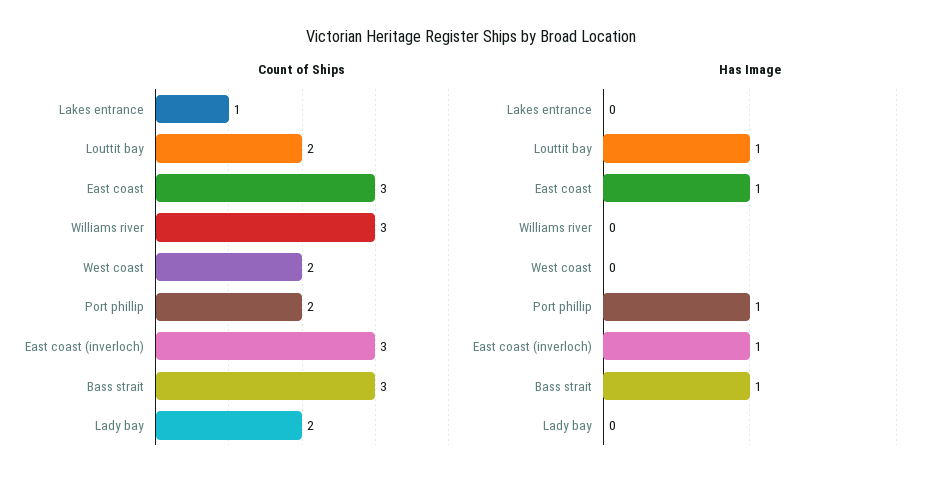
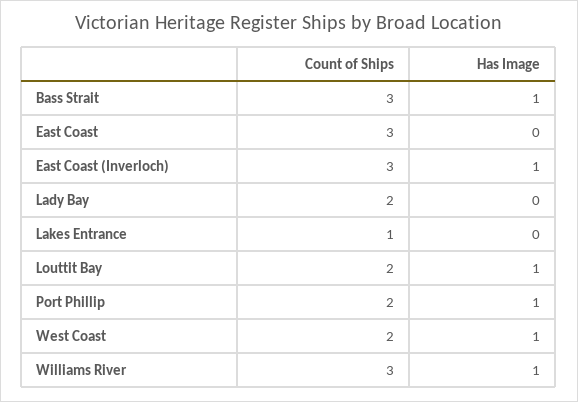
  {
    "Count of Ships": {
      "Lakes entrance": 1,
      "Louttit bay": 2,
      "East coast": 3,
      "Williams river": 3,
      "West coast": 2,
      "Port phillip": 2,
      "East coast (inverloch)": 3,
      "Bass strait": 3,
      "Lady bay": 2
    },
    "Has Image": {
      "Lakes entrance": 0,
      "Louttit bay": 1,
-     "East coast": 1,
+     "East coast": 0,
-     "Williams river": 0,
+     "Williams river": 1,
-     "West coast": 0,
+     "West coast": 1,
      "Port phillip": 1,
      "East coast (inverloch)": 1,
      "Bass strait": 1,
      "Lady bay": 0
    }
  }

